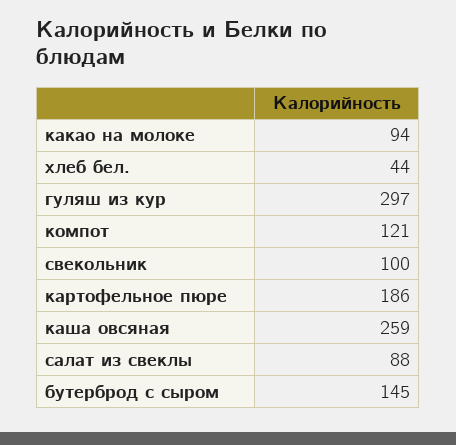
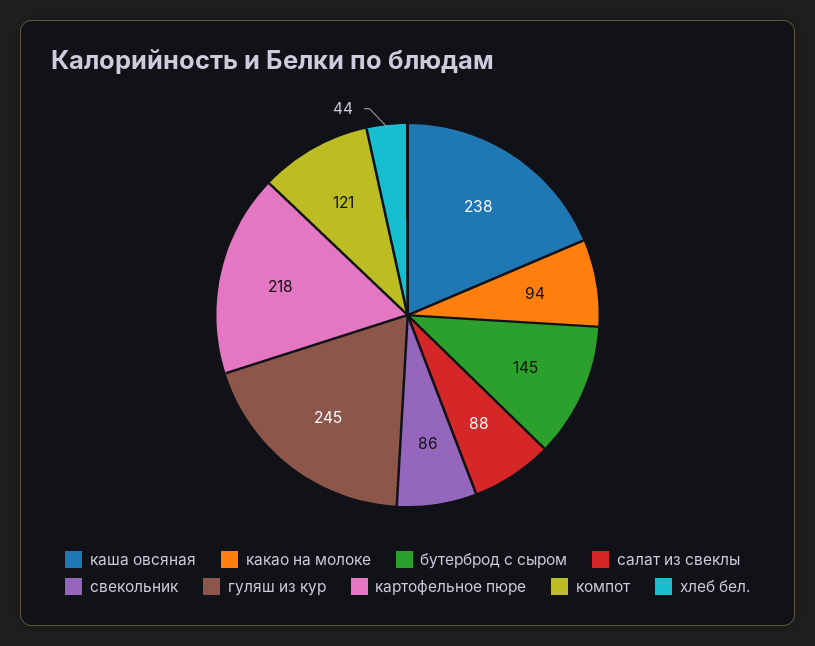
  {
    "какао на молоке": 94,
    "хлеб бел.": 44,
-   "гуляш из кур": 297,
+   "гуляш из кур": 245,
    "компот": 121,
-   "свекольник": 100,
+   "свекольник": 86,
-   "картофельное пюре": 186,
+   "картофельное пюре": 218,
-   "каша овсяная": 259,
+   "каша овсяная": 238,
    "салат из свеклы": 88,
    "бутерброд с сыром": 145
  }

